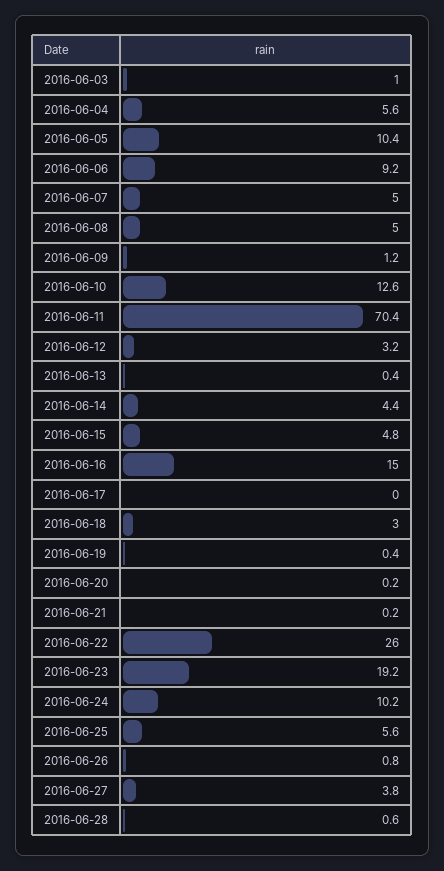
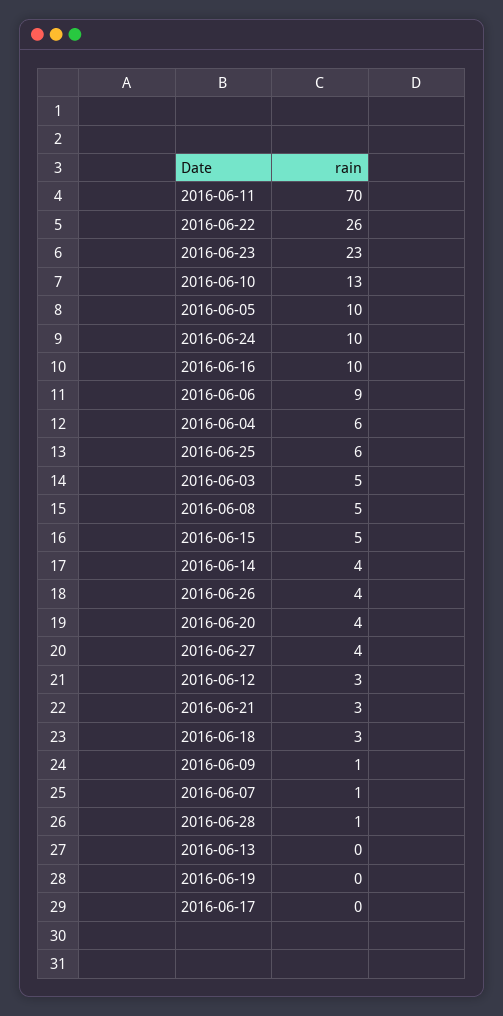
  {
-   "2016-06-03": 1,
+   "2016-06-03": 5,
    "2016-06-04": 5.6,
    "2016-06-05": 10.4,
    "2016-06-06": 9.2,
-   "2016-06-07": 5,
+   "2016-06-07": 1,
    "2016-06-08": 5,
    "2016-06-09": 1.2,
    "2016-06-10": 12.6,
    "2016-06-11": 70.4,
    "2016-06-12": 3.2,
    "2016-06-13": 0.4,
    "2016-06-14": 4.4,
    "2016-06-15": 4.8,
-   "2016-06-16": 15,
+   "2016-06-16": 10,
    "2016-06-17": 0,
    "2016-06-18": 3,
    "2016-06-19": 0.4,
-   "2016-06-20": 0.2,
+   "2016-06-20": 4,
-   "2016-06-21": 0.2,
+   "2016-06-21": 3,
    "2016-06-22": 26,
-   "2016-06-23": 19.2,
+   "2016-06-23": 23,
    "2016-06-24": 10.2,
    "2016-06-25": 5.6,
-   "2016-06-26": 0.8,
+   "2016-06-26": 4,
    "2016-06-27": 3.8,
    "2016-06-28": 0.6
  }

